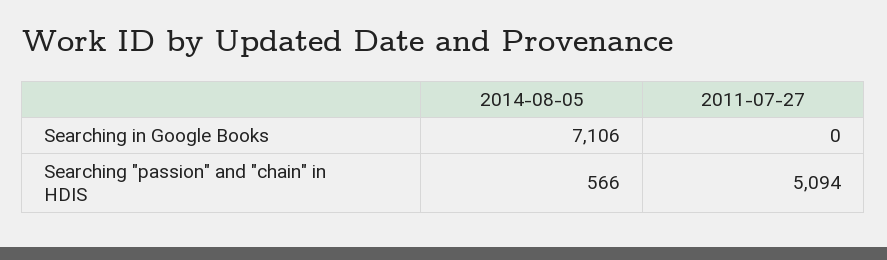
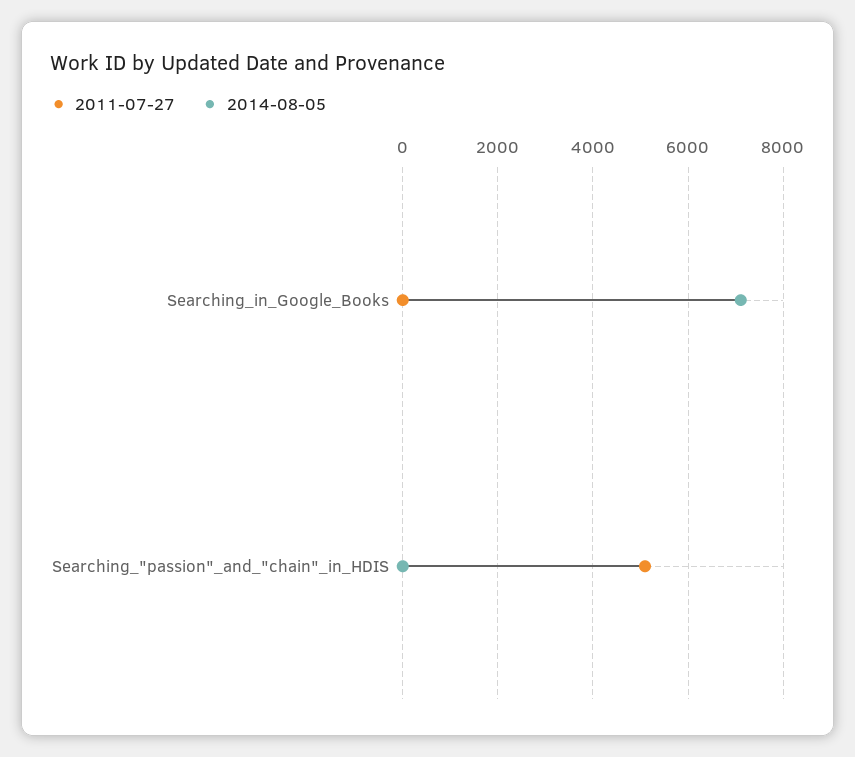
  {
    "2014-08-05": {
      "Searching in Google Books": 7106,
-     "Searching \"passion\" and \"chain\" in HDIS": 566
+     "Searching \"passion\" and \"chain\" in HDIS": 0
    },
    "2011-07-27": {
      "Searching in Google Books": 0,
      "Searching \"passion\" and \"chain\" in HDIS": 5094
    }
  }

